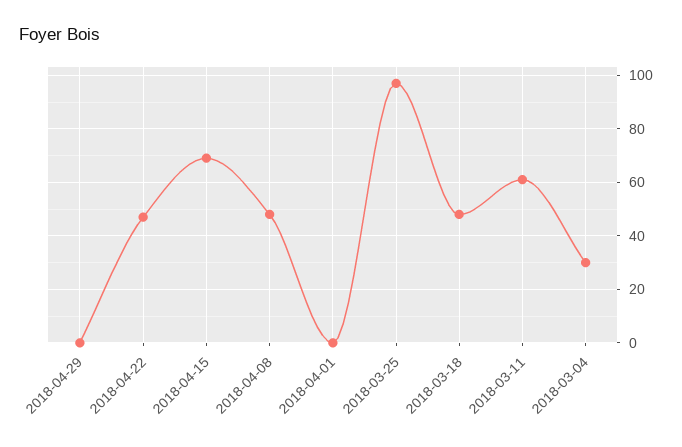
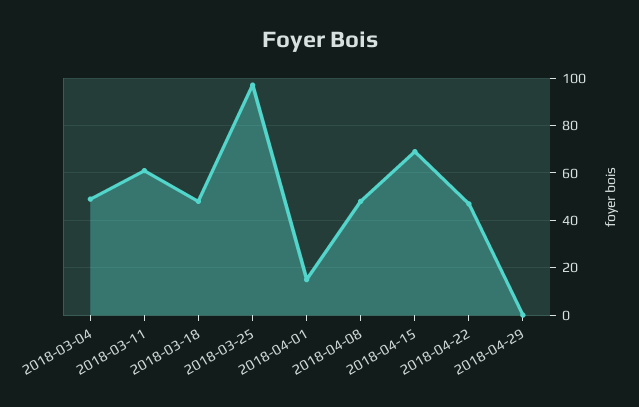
  {
    "2018-04-29": 0,
    "2018-04-22": 45,
    "2018-04-15": 70,
    "2018-04-08": 50,
-   "2018-04-01": 0,
+   "2018-04-01": 15,
    "2018-03-25": 95,
    "2018-03-18": 50,
    "2018-03-11": 60,
-   "2018-03-04": 30
+   "2018-03-04": 50
  }

